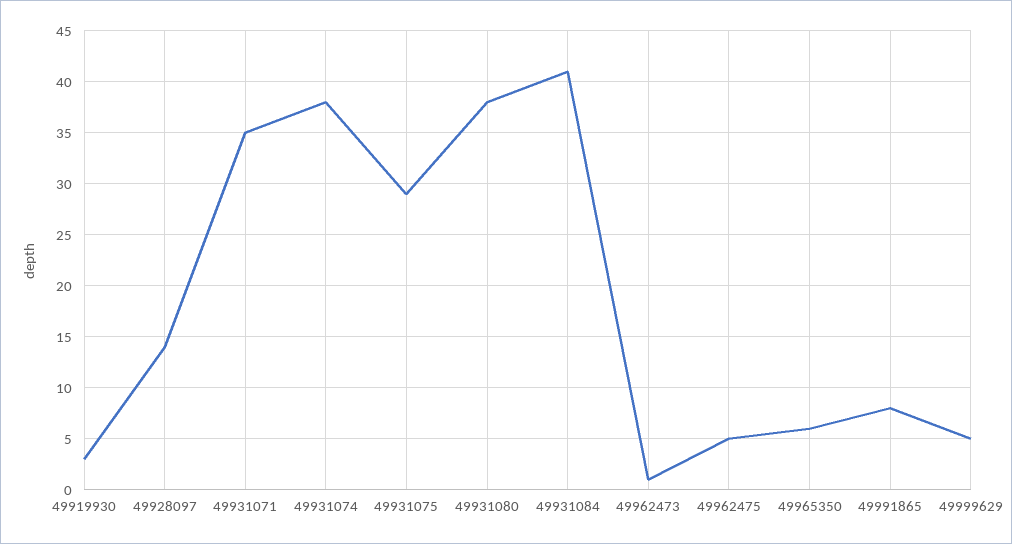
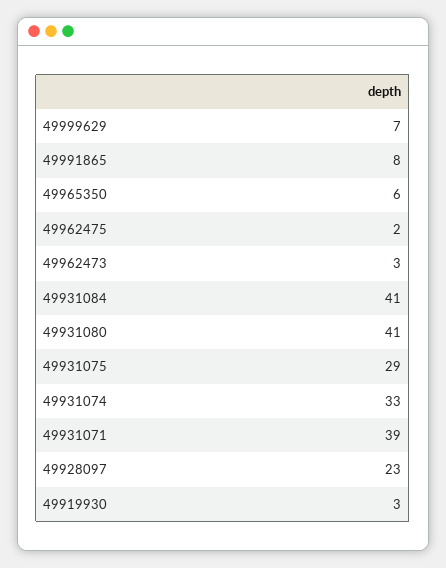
  {
    "49919930": 3,
-   "49928097": 14,
+   "49928097": 23,
-   "49931071": 35,
+   "49931071": 39,
-   "49931074": 38,
+   "49931074": 33,
    "49931075": 29,
-   "49931080": 38,
+   "49931080": 41,
    "49931084": 41,
-   "49962473": 1,
+   "49962473": 3,
-   "49962475": 5,
+   "49962475": 2,
    "49965350": 6,
    "49991865": 8,
-   "49999629": 5
+   "49999629": 7
  }

